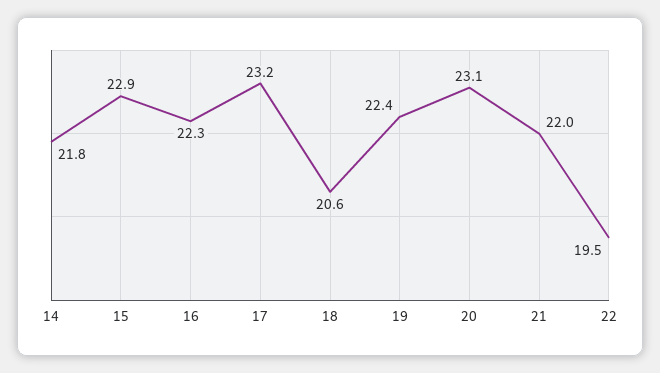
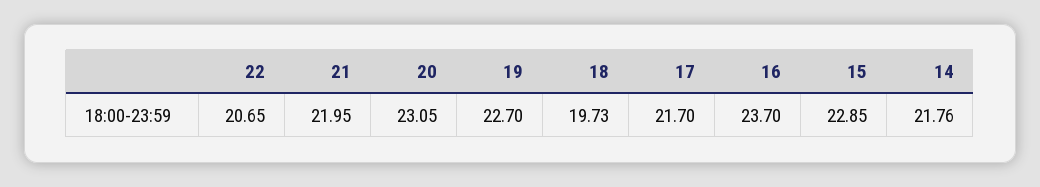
  {
    "14": 21.76,
    "15": 22.85,
-   "16": 22.3,
+   "16": 23.7,
-   "17": 23.2,
+   "17": 21.7,
-   "18": 20.6,
+   "18": 19.73,
-   "19": 22.4,
+   "19": 22.7,
    "20": 23.05,
    "21": 21.95,
-   "22": 19.5
+   "22": 20.65
  }

